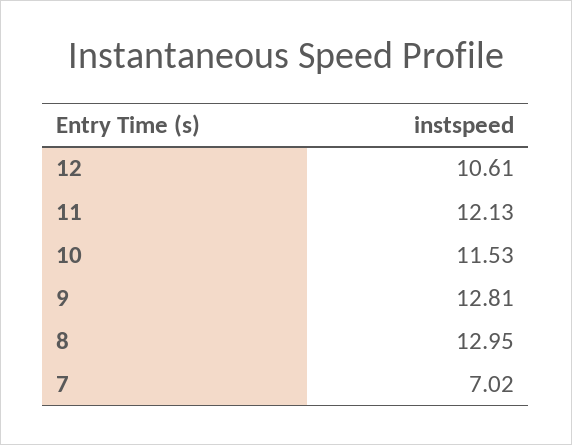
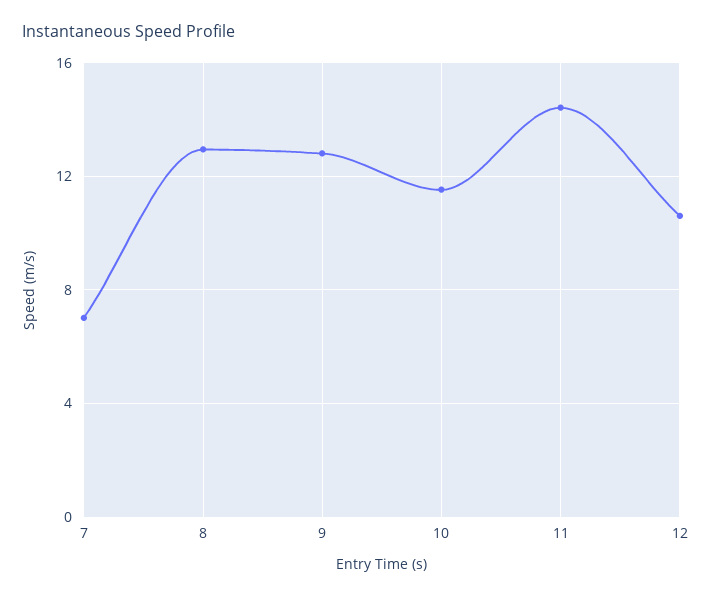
  {
    "12": 10.61,
-   "11": 12.13,
+   "11": 14.5,
    "10": 11.53,
    "9": 12.81,
    "8": 12.95,
    "7": 7.02
  }

